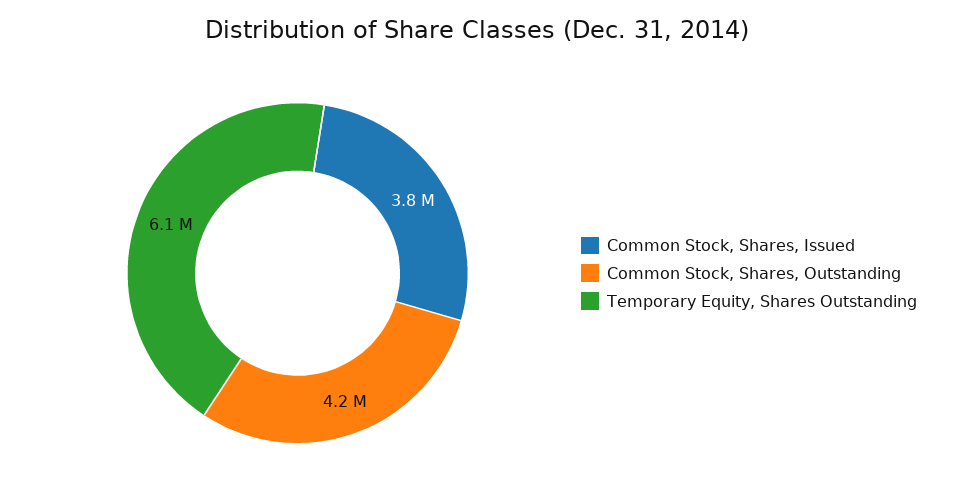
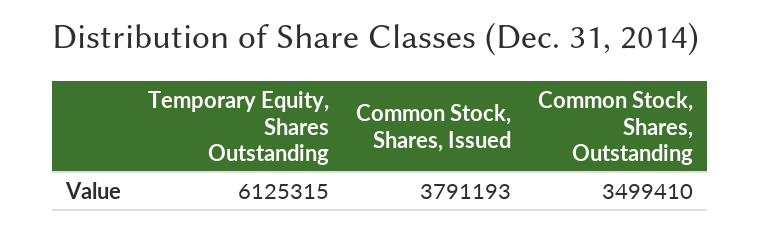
  {
    "Common Stock, Shares, Issued": 3791193,
-   "Common Stock, Shares, Outstanding": 4200000,
+   "Common Stock, Shares, Outstanding": 3499410,
    "Temporary Equity, Shares Outstanding": 6125315
  }

